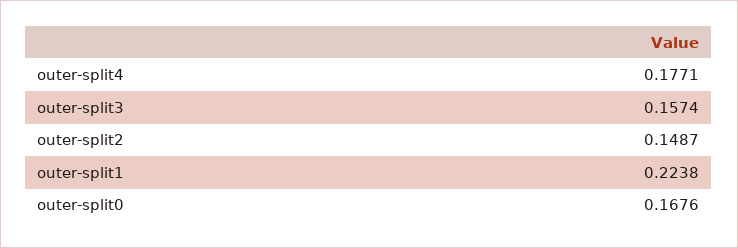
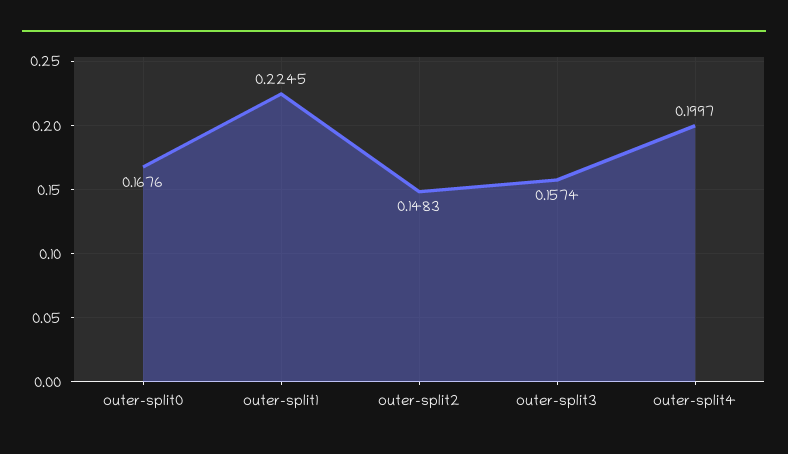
  {
-   "outer-split4": 0.1771,
+   "outer-split4": 0.1997,
    "outer-split3": 0.1574,
-   "outer-split2": 0.1487,
+   "outer-split2": 0.1483,
-   "outer-split1": 0.2238,
+   "outer-split1": 0.2245,
    "outer-split0": 0.1676
  }

